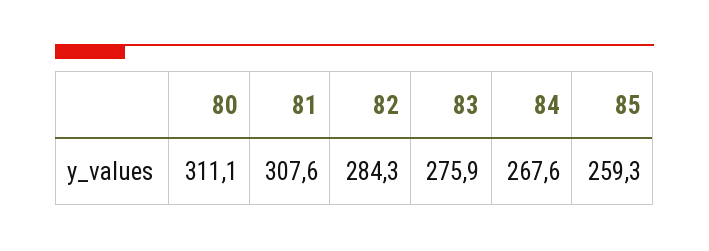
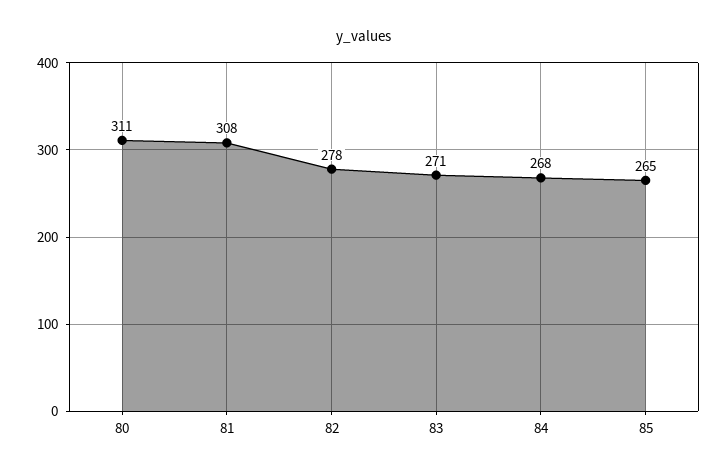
  {
    "80": 311.1,
    "81": 307.6,
-   "82": 284.3,
+   "82": 278,
-   "83": 275.9,
+   "83": 271,
    "84": 267.6,
-   "85": 259.3
+   "85": 265
  }

